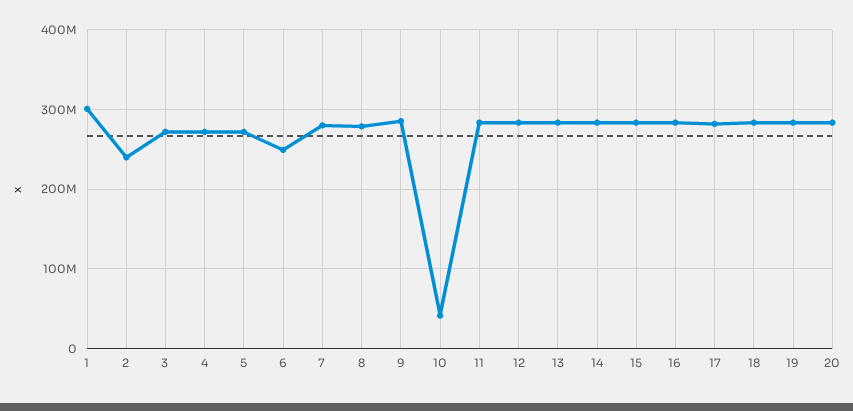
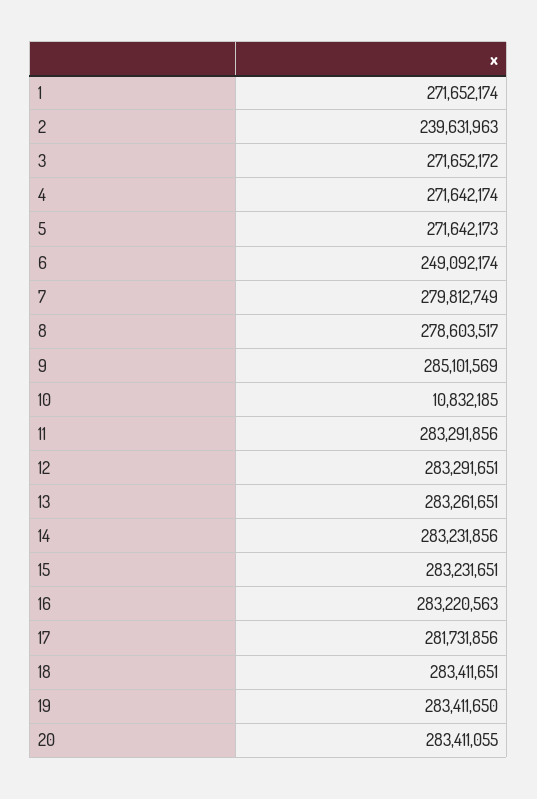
  {
-   "1": 300000000,
+   "1": 271652174,
    "2": 239631963,
    "3": 271652172,
    "4": 271642174,
    "5": 271642173,
    "6": 249092174,
    "7": 279812749,
    "8": 278603517,
    "9": 285101569,
-   "10": 40000000,
+   "10": 10832185,
    "11": 283291856,
    "12": 283291651,
    "13": 283261651,
    "14": 283231856,
    "15": 283231651,
    "16": 283220563,
    "17": 281731856,
    "18": 283411651,
    "19": 283411650,
    "20": 283411055
  }

